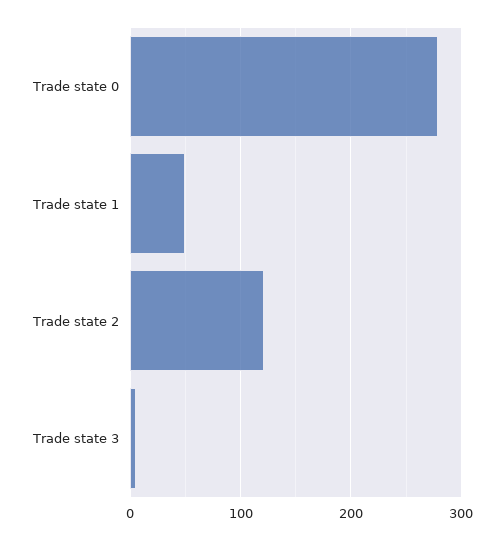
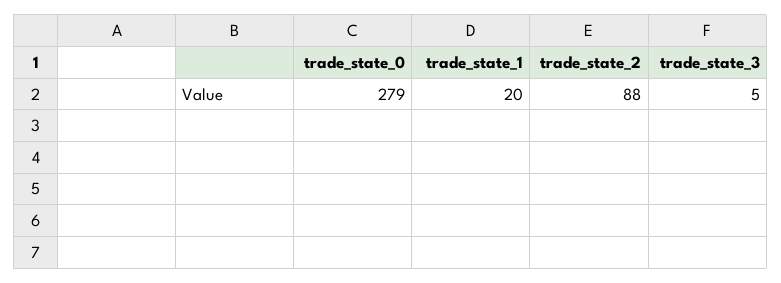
  {
    "Trade state 0": 279,
-   "Trade state 1": 50,
+   "Trade state 1": 20,
-   "Trade state 2": 120,
+   "Trade state 2": 88,
    "Trade state 3": 5
  }

